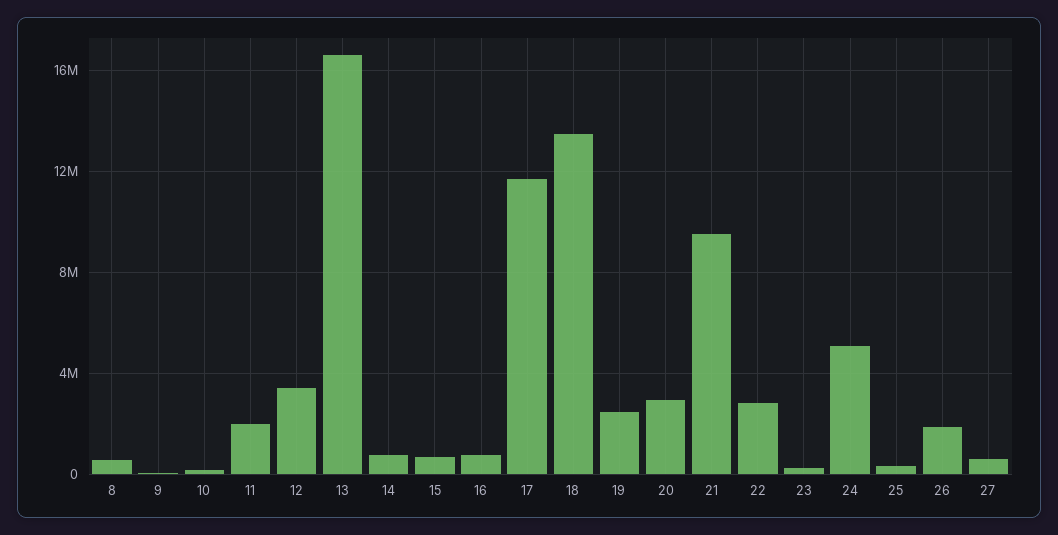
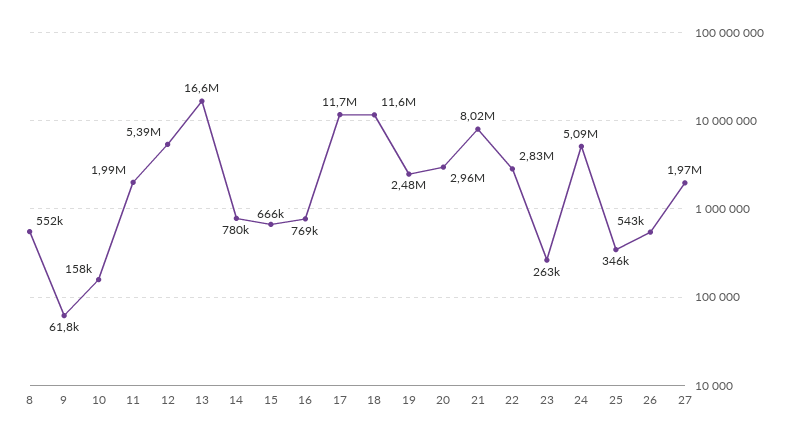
  {
    "8": 552000,
    "9": 61800,
    "10": 158000,
    "11": 1990000,
-   "12": 3500000,
+   "12": 5390000,
    "13": 16600000,
    "14": 780000,
    "15": 666000,
    "16": 769000,
    "17": 11700000,
-   "18": 13500000,
+   "18": 11600000,
    "19": 2480000,
    "20": 2960000,
-   "21": 9500000,
+   "21": 8020000,
    "22": 2830000,
    "23": 263000,
    "24": 5090000,
    "25": 346000,
-   "26": 2000000,
+   "26": 543000,
-   "27": 500000
+   "27": 1970000
  }

